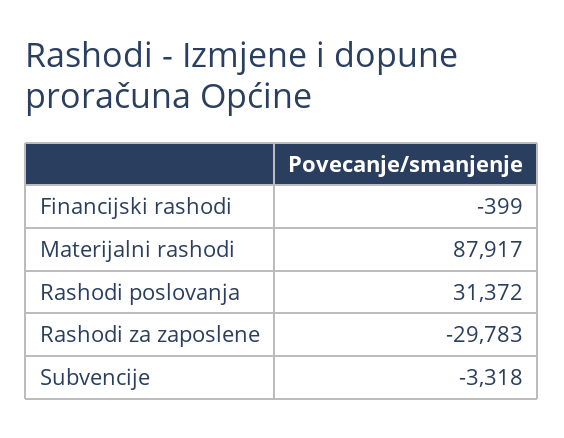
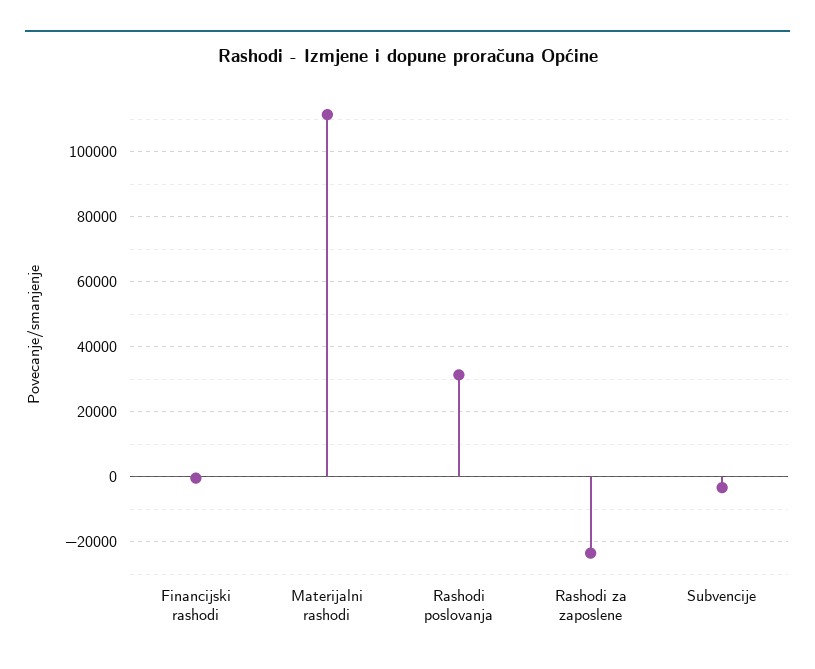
  {
    "Financijski rashodi": -399,
-   "Materijalni rashodi": 87917,
+   "Materijalni rashodi": 112000,
    "Rashodi poslovanja": 31372,
-   "Rashodi za zaposlene": -29783,
+   "Rashodi za zaposlene": -24000,
    "Subvencije": -3318
  }

